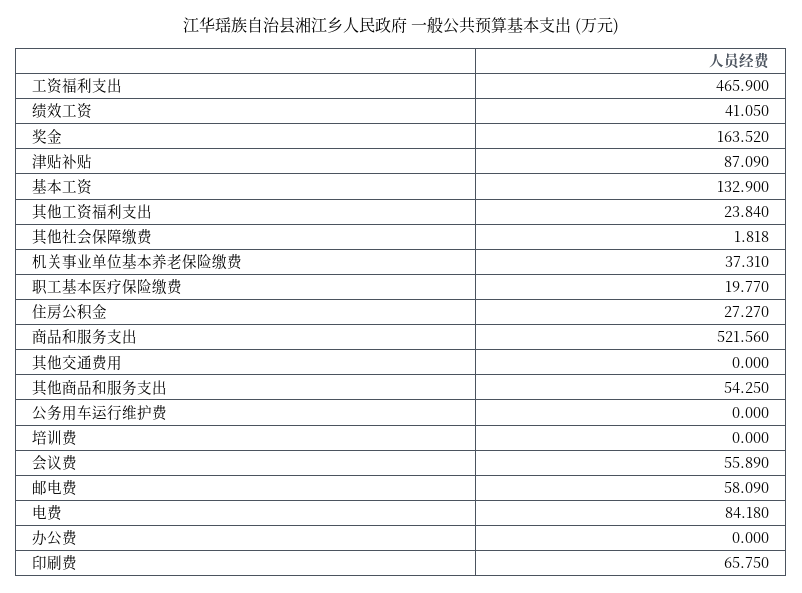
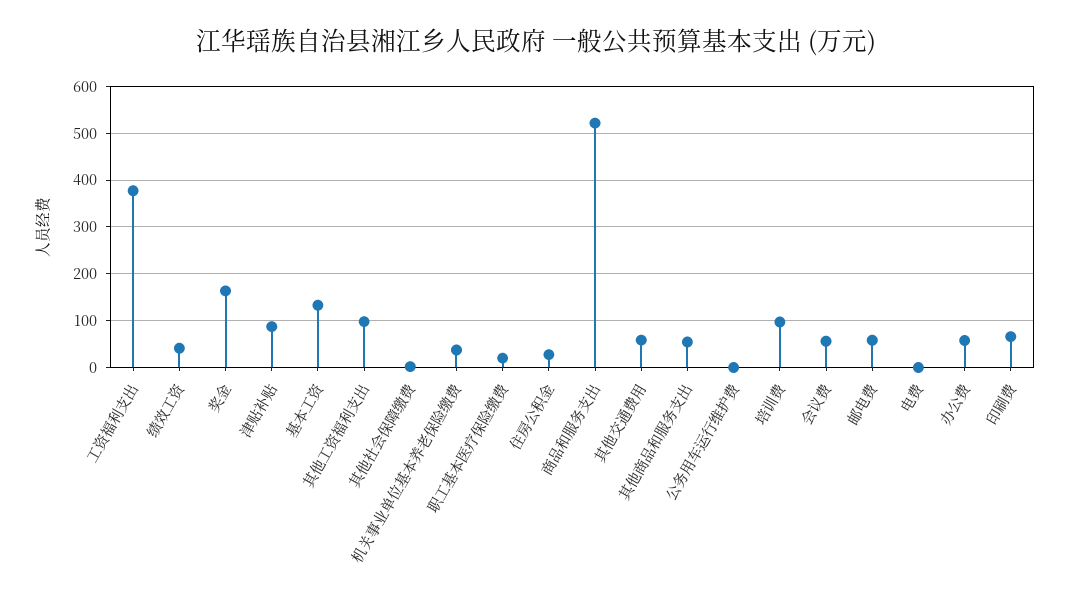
  {
-   "工资福利支出": 465.9,
+   "工资福利支出": 380,
    "绩效工资": 41.05,
    "奖金": 163.52,
    "津贴补贴": 87.09,
    "基本工资": 132.9,
-   "其他工资福利支出": 23.84,
+   "其他工资福利支出": 100,
    "其他社会保障缴费": 1.818,
    "机关事业单位基本养老保险缴费": 37.31,
    "职工基本医疗保险缴费": 19.77,
    "住房公积金": 27.27,
    "商品和服务支出": 521.56,
-   "其他交通费用": 0,
+   "其他交通费用": 60,
    "其他商品和服务支出": 54.25,
    "公务用车运行维护费": 0,
-   "培训费": 0,
+   "培训费": 100,
    "会议费": 55.89,
    "邮电费": 58.09,
-   "电费": 84.18,
+   "电费": 0,
-   "办公费": 0,
+   "办公费": 60,
    "印刷费": 65.75
  }

